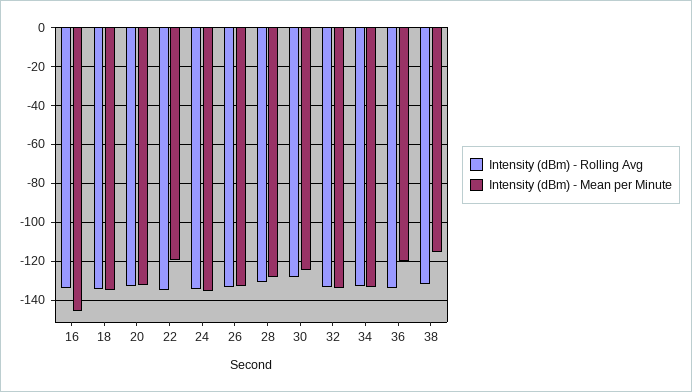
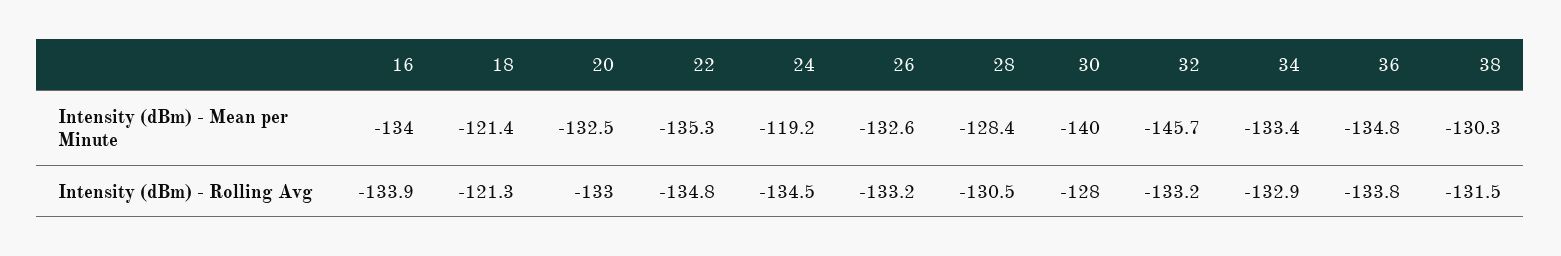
  {
    "Intensity (dBm) - Rolling Avg": {
      "16": -133.9,
-     "18": -135,
+     "18": -121.3,
      "20": -133,
      "22": -134.8,
      "24": -134.5,
      "26": -133.2,
      "28": -130.5,
      "30": -128,
      "32": -133.2,
      "34": -132.9,
      "36": -133.8,
      "38": -131.5
    },
    "Intensity (dBm) - Mean per Minute": {
-     "16": -145,
+     "16": -134,
-     "18": -135,
+     "18": -121.4,
      "20": -132.5,
-     "22": -120,
+     "22": -135.3,
-     "24": -135,
+     "24": -119.2,
      "26": -132.6,
      "28": -128.4,
-     "30": -125,
+     "30": -140,
-     "32": -135,
+     "32": -145.7,
      "34": -133.4,
-     "36": -120,
+     "36": -134.8,
-     "38": -115
+     "38": -130.3
    }
  }

